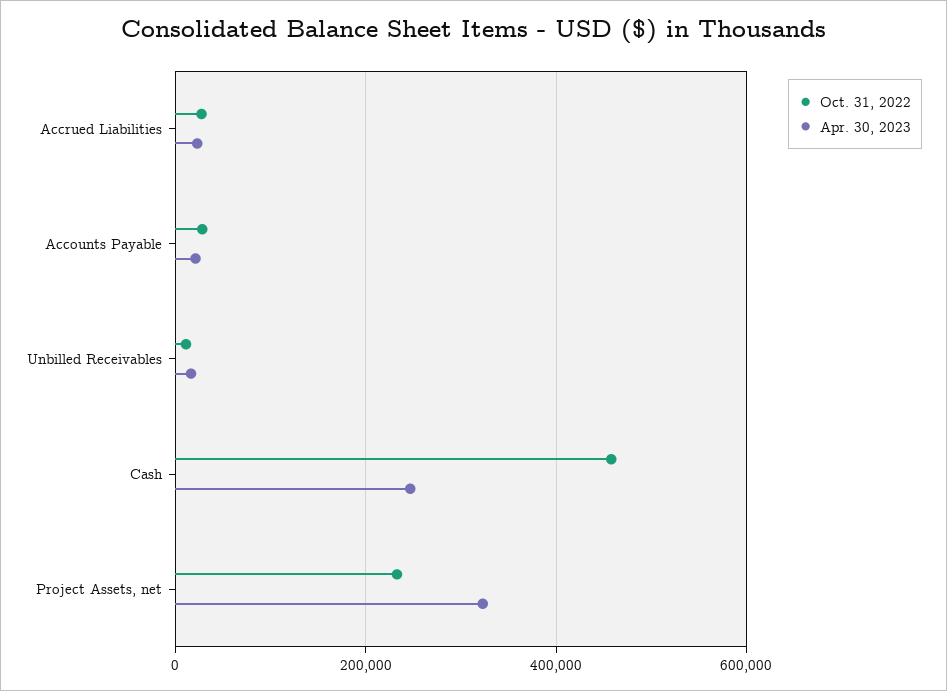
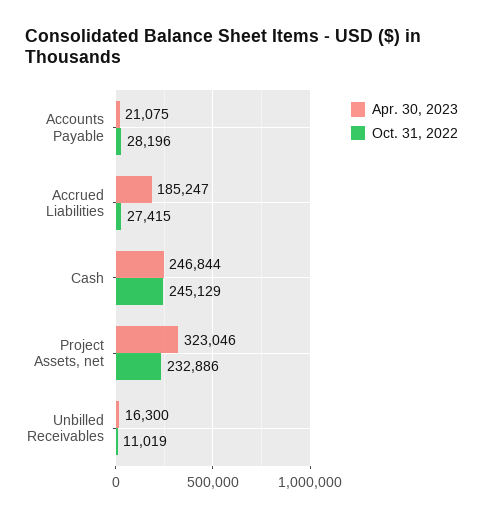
  {
    "Oct. 31, 2022": {
      "Accrued Liabilities": 27415,
      "Accounts Payable": 28196,
      "Unbilled Receivables": 11019,
-     "Cash": 460000,
+     "Cash": 245129,
      "Project Assets, net": 232886
    },
    "Apr. 30, 2023": {
-     "Accrued Liabilities": 20000,
+     "Accrued Liabilities": 185247,
      "Accounts Payable": 21075,
      "Unbilled Receivables": 16300,
      "Cash": 246844,
      "Project Assets, net": 323046
    }
  }

